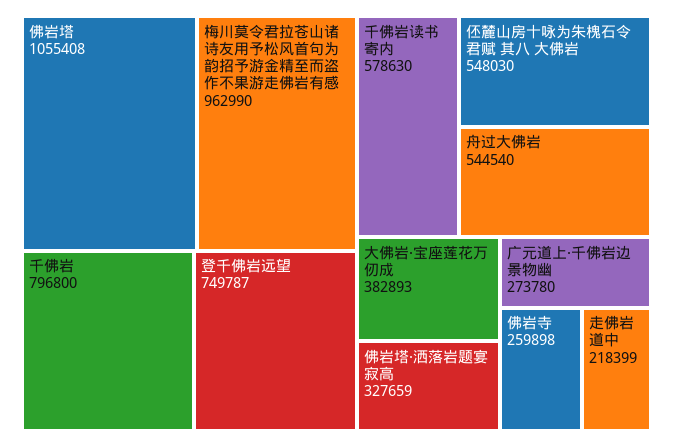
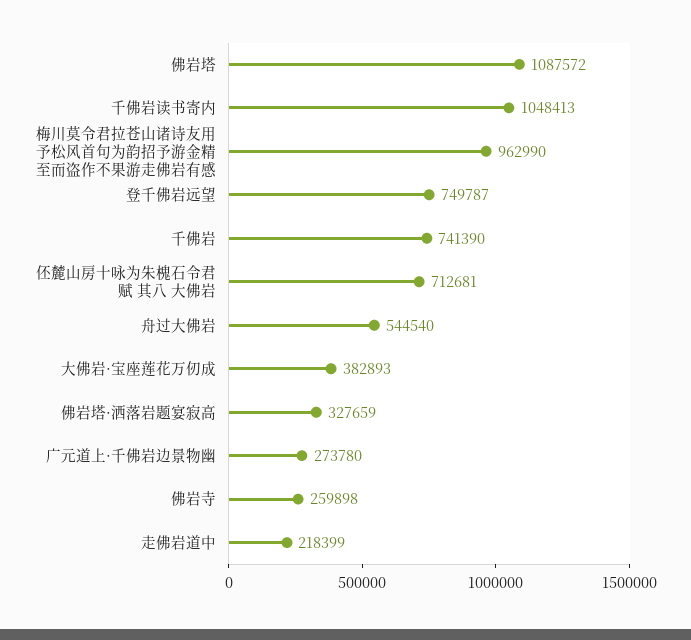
  {
-   "佛岩塔": 1055408,
+   "佛岩塔": 1087572,
    "梅川莫令君拉苍山诸诗友用予松风首句为韵招予游金精至而盗作不果游走佛岩有感": 962990,
-   "千佛岩": 796800,
+   "千佛岩": 741390,
    "登千佛岩远望": 749787,
-   "千佛岩读书寄内": 578630,
+   "千佛岩读书寄内": 1048413,
-   "伾麓山房十咏为朱槐石令君赋 其八 大佛岩": 548030,
+   "伾麓山房十咏为朱槐石令君赋 其八 大佛岩": 712681,
    "舟过大佛岩": 544540,
    "大佛岩·宝座莲花万仞成": 382893,
    "佛岩塔·洒落岩题宴寂高": 327659,
    "广元道上·千佛岩边景物幽": 273780,
    "佛岩寺": 259898,
    "走佛岩道中": 218399
  }

